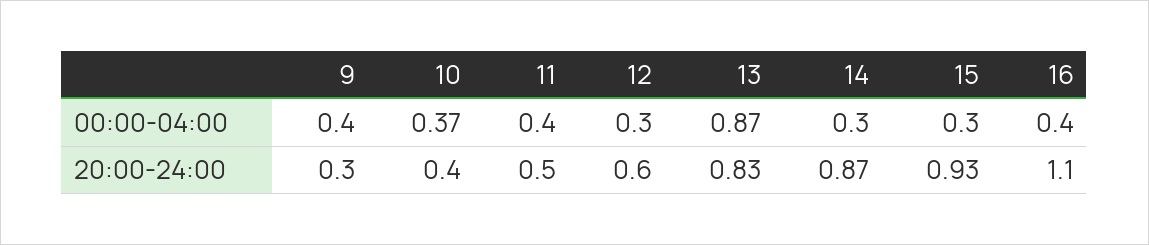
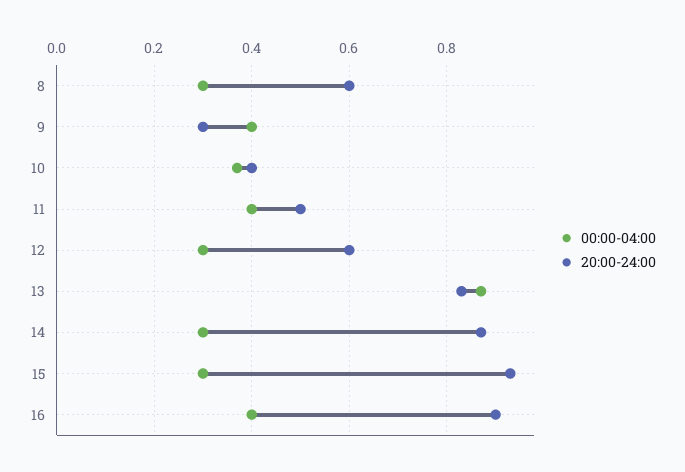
  {
    "00:00-04:00": {
      "9": 0.4,
      "10": 0.37,
      "11": 0.4,
      "12": 0.3,
      "13": 0.87,
      "14": 0.3,
      "15": 0.3,
-     "16": 0.4
+     "16": 0.4,
+     "8": 0.3
    },
    "20:00-24:00": {
      "9": 0.3,
      "10": 0.4,
      "11": 0.5,
      "12": 0.6,
      "13": 0.83,
      "14": 0.87,
      "15": 0.93,
-     "16": 1.1
+     "16": 0.9,
+     "8": 0.6
    }
  }

